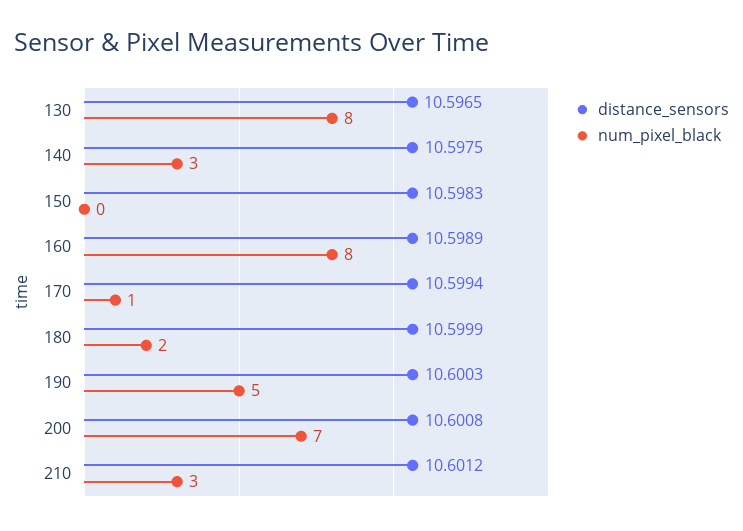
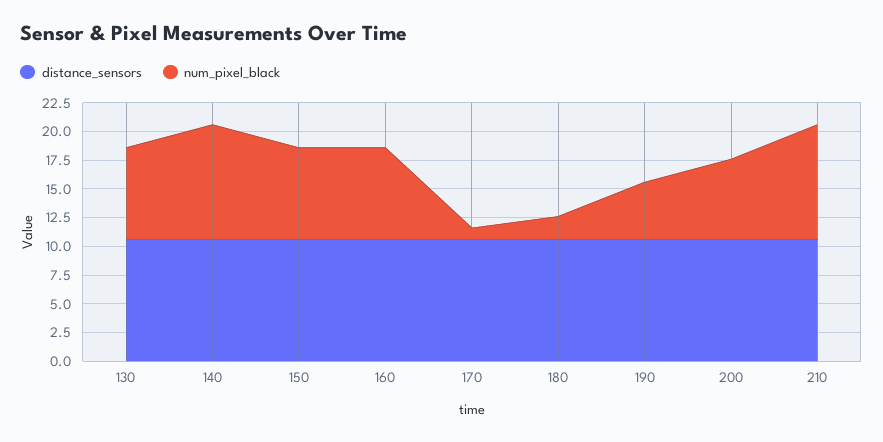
  {
    "distance_sensors": {
      "130": 10.5965,
      "140": 10.5975,
      "150": 10.5983,
      "160": 10.5989,
      "170": 10.5994,
      "180": 10.5999,
      "190": 10.6003,
      "200": 10.6008,
      "210": 10.6012
    },
    "num_pixel_black": {
      "130": 8,
-     "140": 3,
+     "140": 10,
-     "150": 0,
+     "150": 7.5,
      "160": 8,
      "170": 1,
      "180": 2,
      "190": 5,
      "200": 7,
-     "210": 3
+     "210": 10
    }
  }

